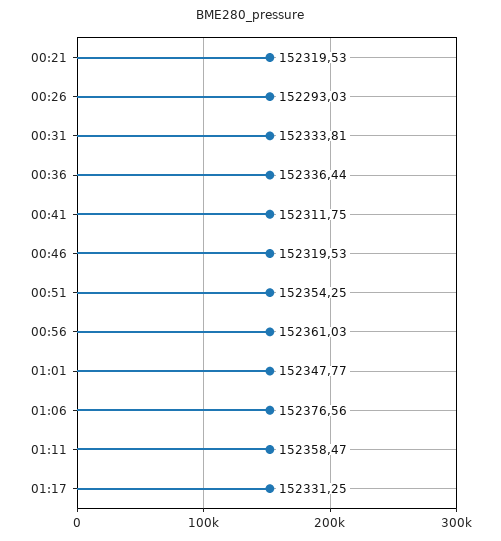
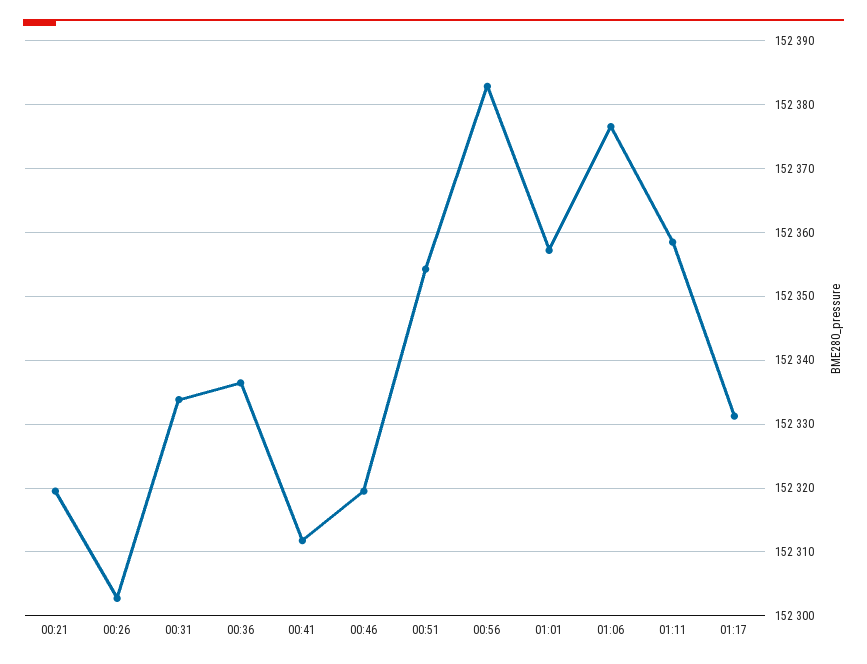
  {
    "00:21": 152319.53,
-   "00:26": 152293.03,
+   "00:26": 152303,
    "00:31": 152333.81,
    "00:36": 152336.44,
    "00:41": 152311.75,
    "00:46": 152319.53,
    "00:51": 152354.25,
-   "00:56": 152361.03,
+   "00:56": 152383,
-   "01:01": 152347.77,
+   "01:01": 152357,
    "01:06": 152376.56,
    "01:11": 152358.47,
    "01:17": 152331.25
  }

